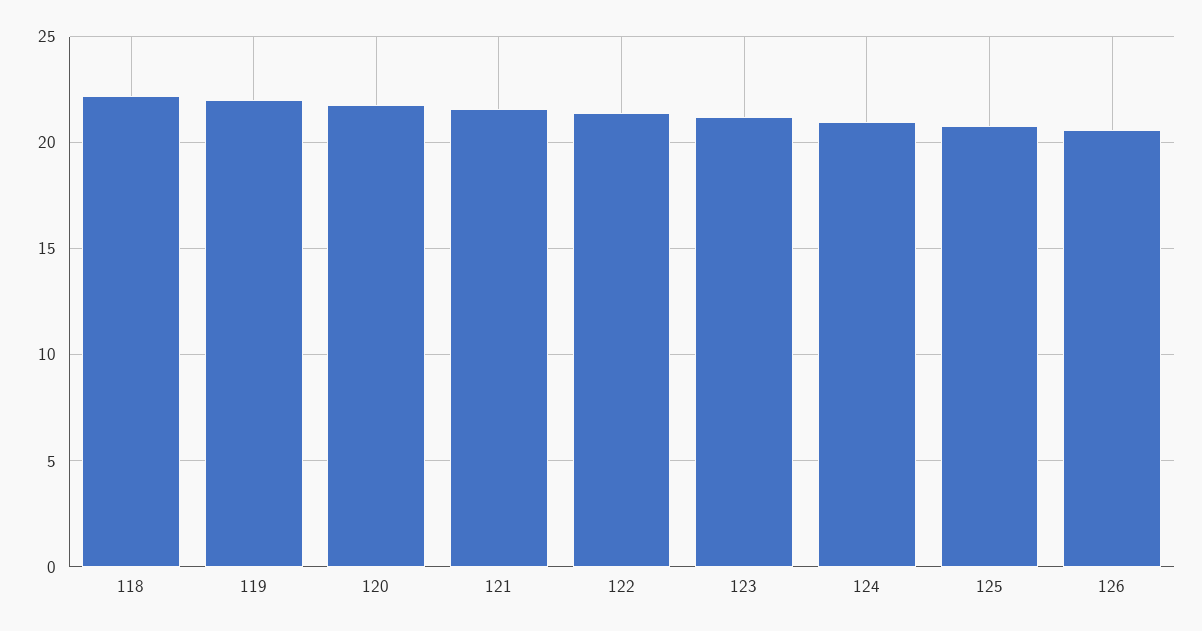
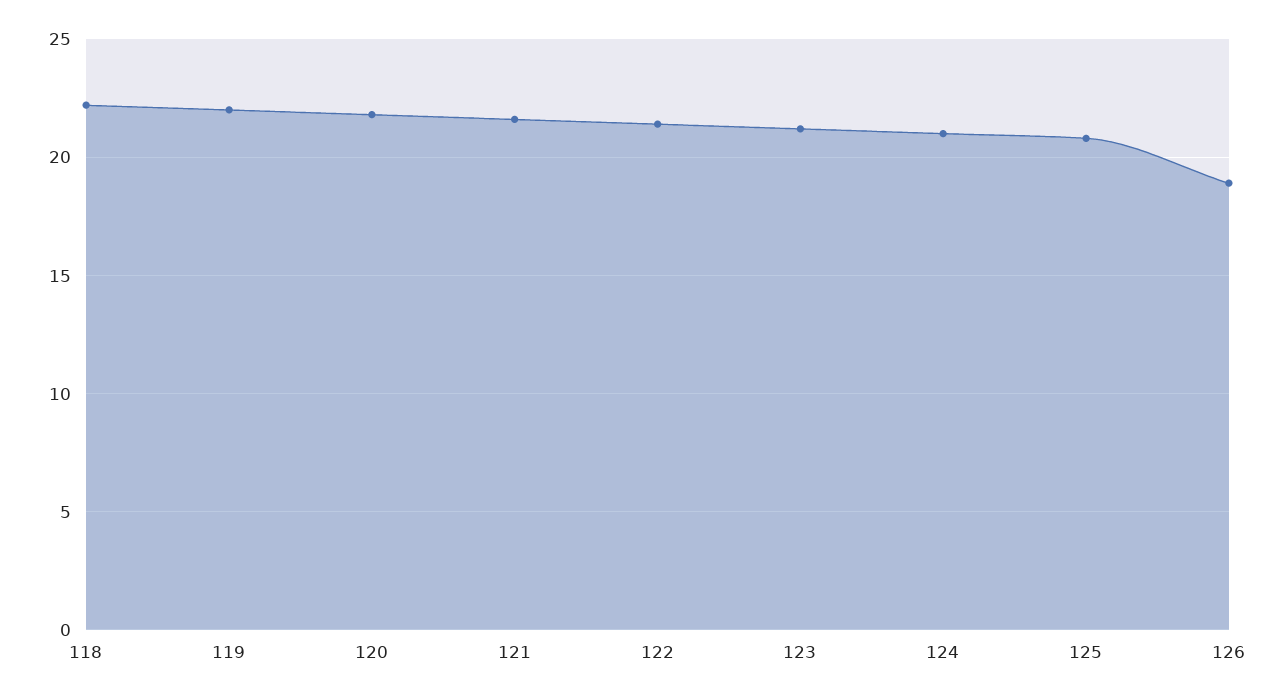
  {
    "118": 22,
    "119": 22,
    "120": 22,
    "121": 21.5,
    "122": 21.5,
    "123": 21,
    "124": 21,
    "125": 21,
-   "126": 20.5
+   "126": 19
  }

